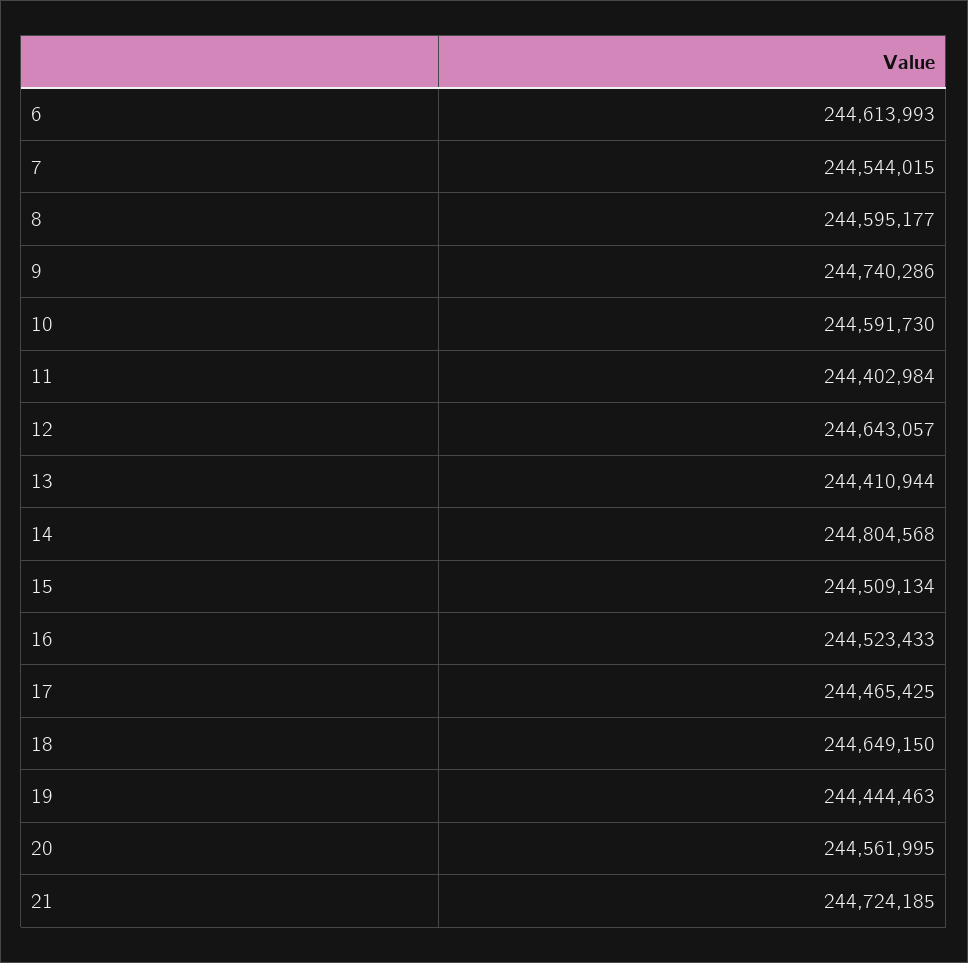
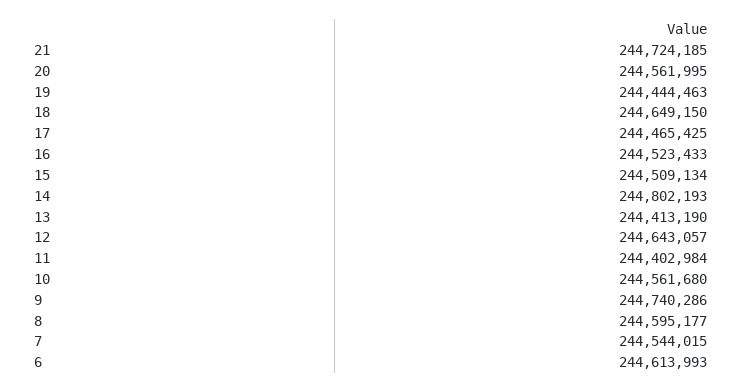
  {
    "6": 244613993,
    "7": 244544015,
    "8": 244595177,
    "9": 244740286,
-   "10": 244591730,
+   "10": 244561680,
    "11": 244402984,
    "12": 244643057,
-   "13": 244410944,
+   "13": 244413190,
-   "14": 244804568,
+   "14": 244802193,
    "15": 244509134,
    "16": 244523433,
    "17": 244465425,
    "18": 244649150,
    "19": 244444463,
    "20": 244561995,
    "21": 244724185
  }

